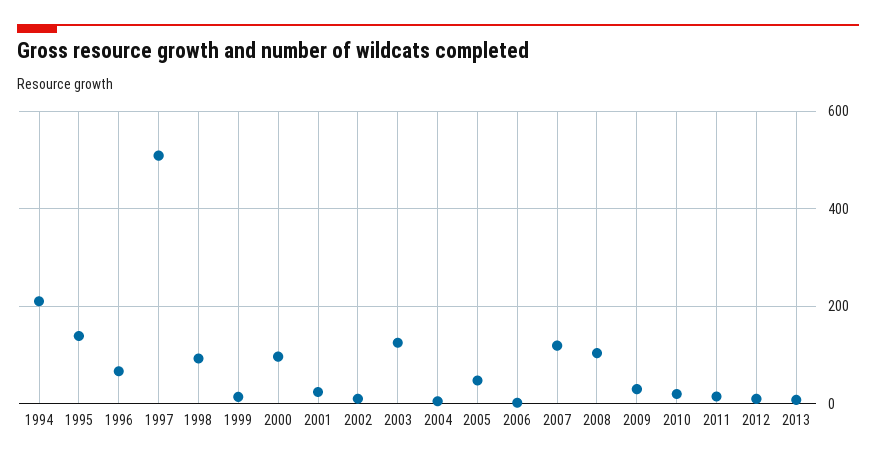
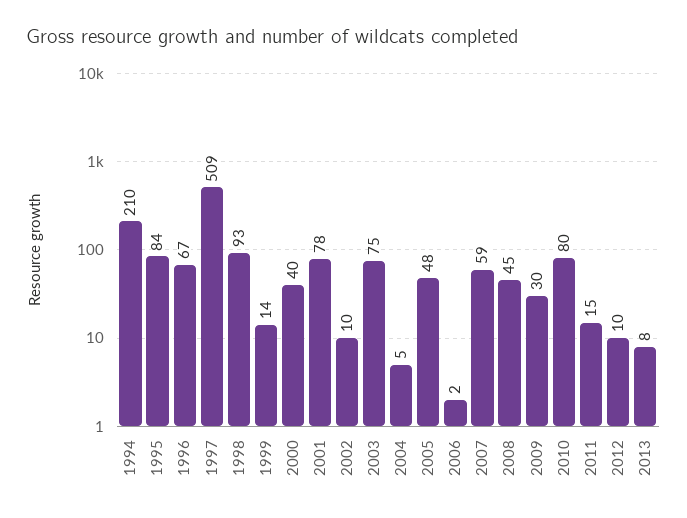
  {
    "1994": 210,
-   "1995": 140,
+   "1995": 84,
    "1996": 67,
    "1997": 509,
    "1998": 93,
    "1999": 14,
-   "2000": 100,
+   "2000": 40,
-   "2001": 20,
+   "2001": 78,
    "2002": 10,
-   "2003": 120,
+   "2003": 75,
    "2004": 5,
    "2005": 48,
    "2006": 2,
-   "2007": 120,
+   "2007": 59,
-   "2008": 100,
+   "2008": 45,
    "2009": 30,
-   "2010": 20,
+   "2010": 80,
    "2011": 15,
    "2012": 10,
    "2013": 8
  }

